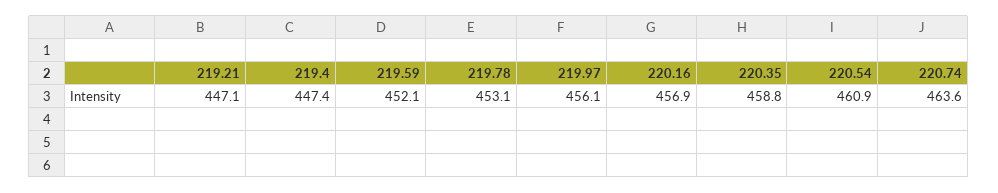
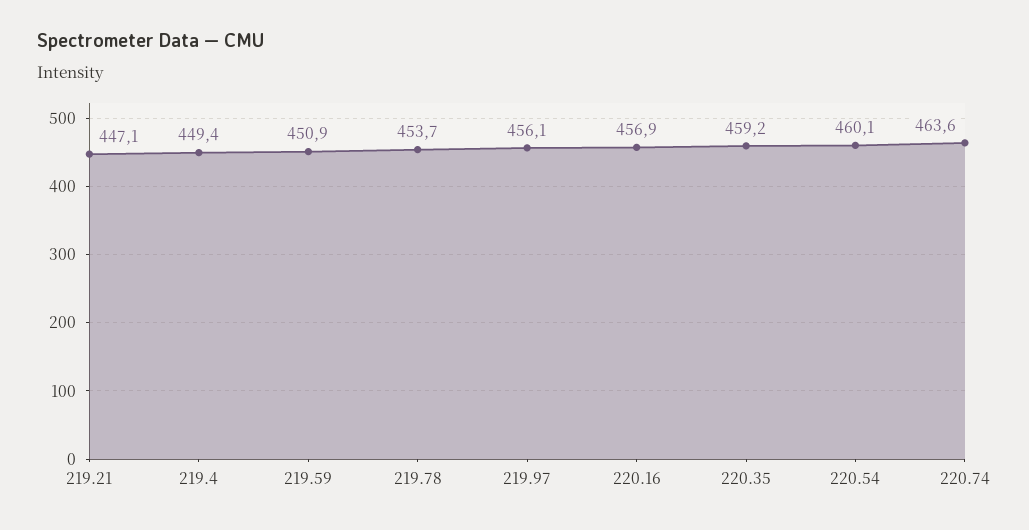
  {
    "219.21": 447.1,
-   "219.4": 447.4,
+   "219.4": 449.4,
-   "219.59": 452.1,
+   "219.59": 450.9,
-   "219.78": 453.1,
+   "219.78": 453.7,
    "219.97": 456.1,
    "220.16": 456.9,
-   "220.35": 458.8,
+   "220.35": 459.2,
-   "220.54": 460.9,
+   "220.54": 460.1,
    "220.74": 463.6
  }

